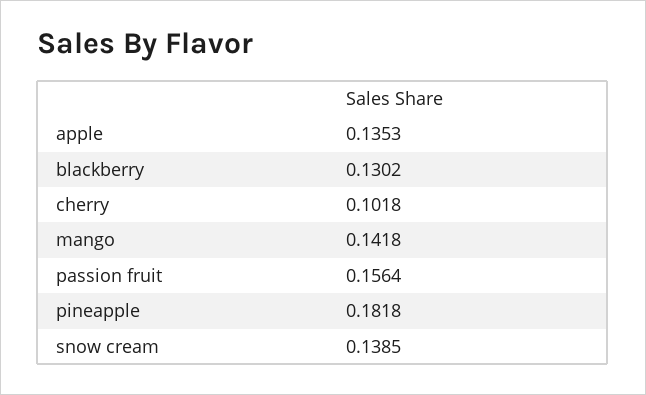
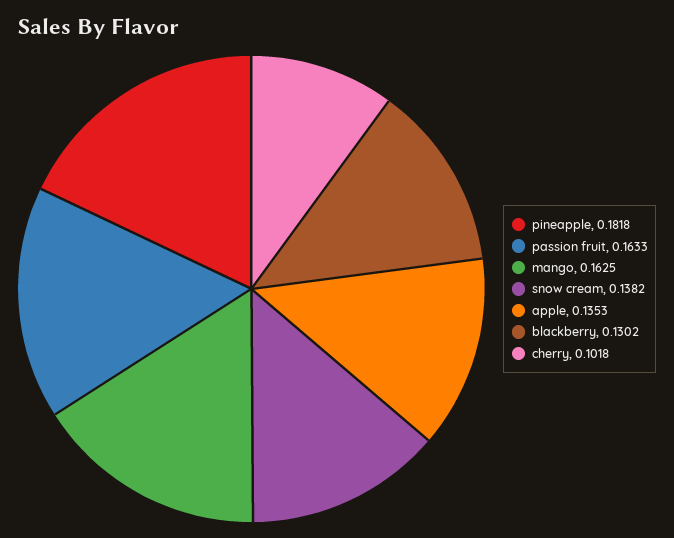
  {
    "apple": 0.1353,
    "blackberry": 0.1302,
    "cherry": 0.1018,
-   "mango": 0.1418,
+   "mango": 0.1625,
-   "passion fruit": 0.1564,
+   "passion fruit": 0.1633,
    "pineapple": 0.1818,
-   "snow cream": 0.1385
+   "snow cream": 0.1382
  }

